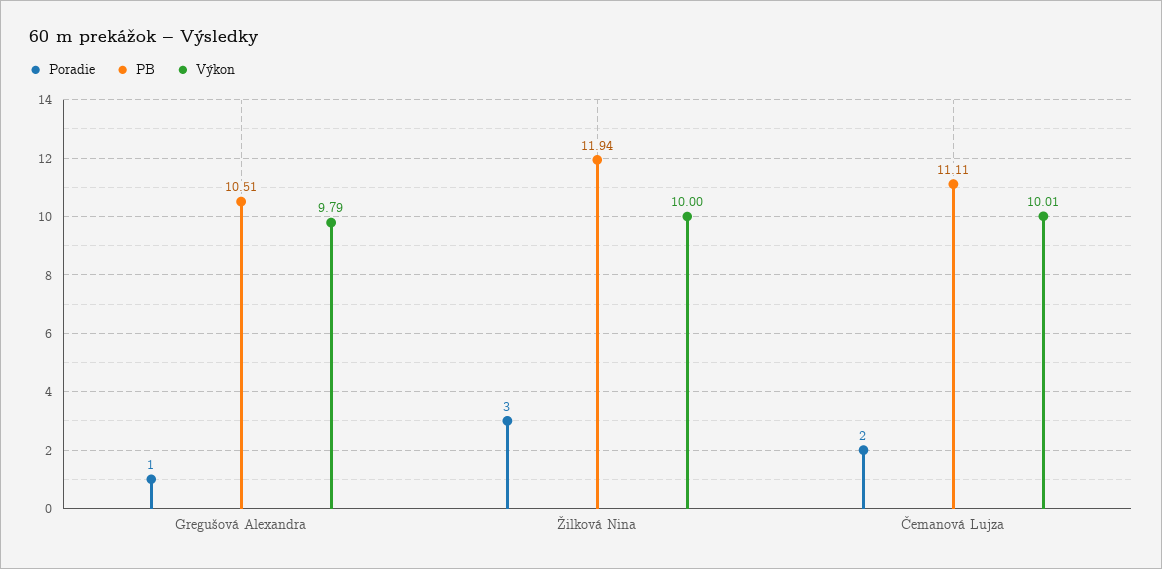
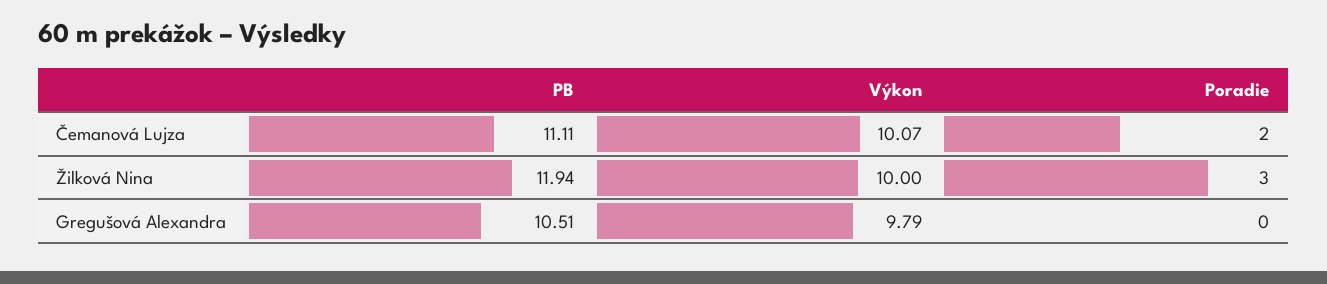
  {
    "Poradie": {
-     "Gregušová Alexandra": 1,
+     "Gregušová Alexandra": 0,
      "Žilková Nina": 3,
      "Čemanová Lujza": 2
    },
    "PB": {
      "Gregušová Alexandra": 10.51,
      "Žilková Nina": 11.94,
      "Čemanová Lujza": 11.11
    },
    "Výkon": {
      "Gregušová Alexandra": 9.79,
      "Žilková Nina": 10,
-     "Čemanová Lujza": 10.01
+     "Čemanová Lujza": 10.07
    }
  }

